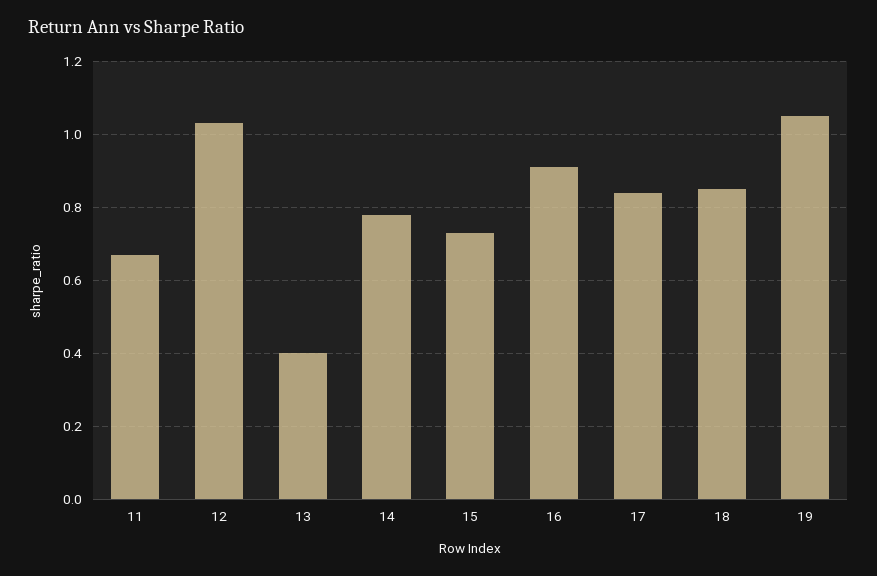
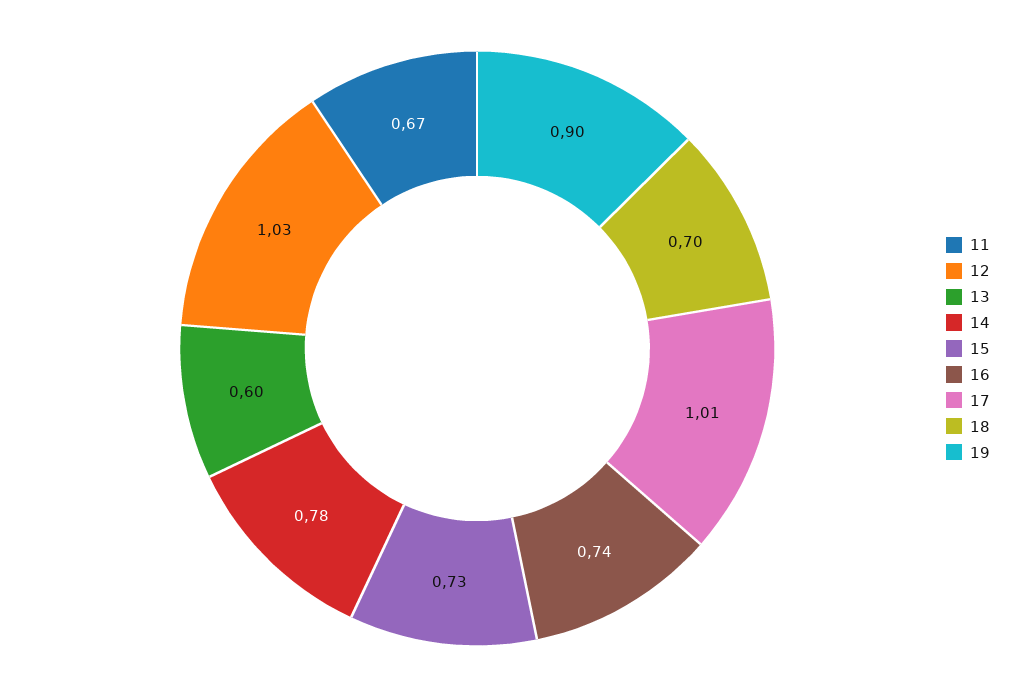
  {
    "11": 0.67,
    "12": 1.03,
-   "13": 0.4,
+   "13": 0.6,
    "14": 0.78,
    "15": 0.73,
-   "16": 0.9,
+   "16": 0.74,
-   "17": 0.85,
+   "17": 1.01,
-   "18": 0.85,
+   "18": 0.7,
-   "19": 1.05
+   "19": 0.9
  }

